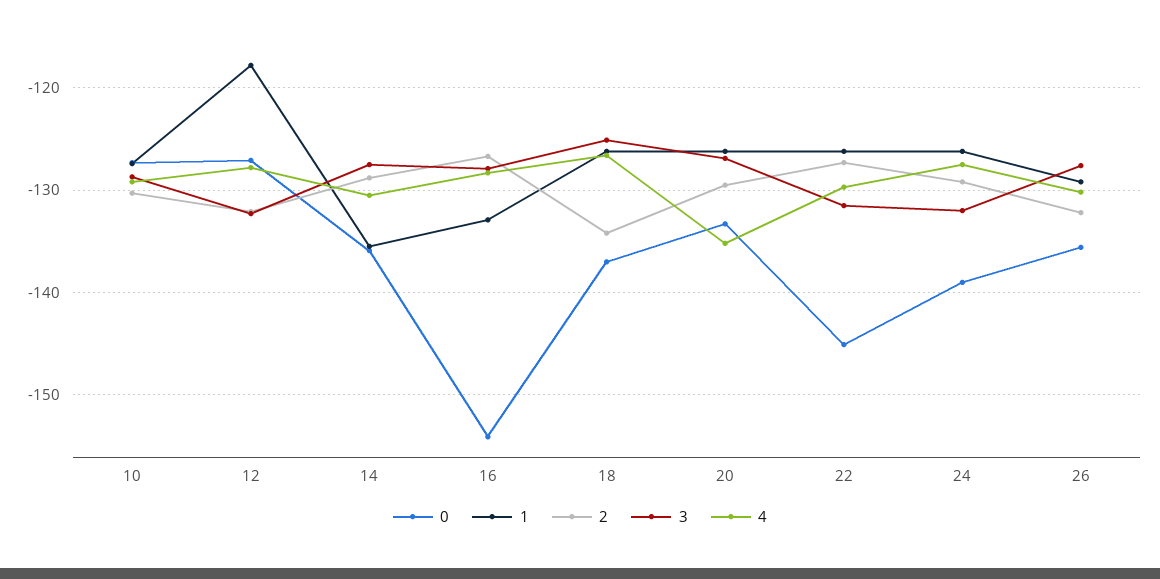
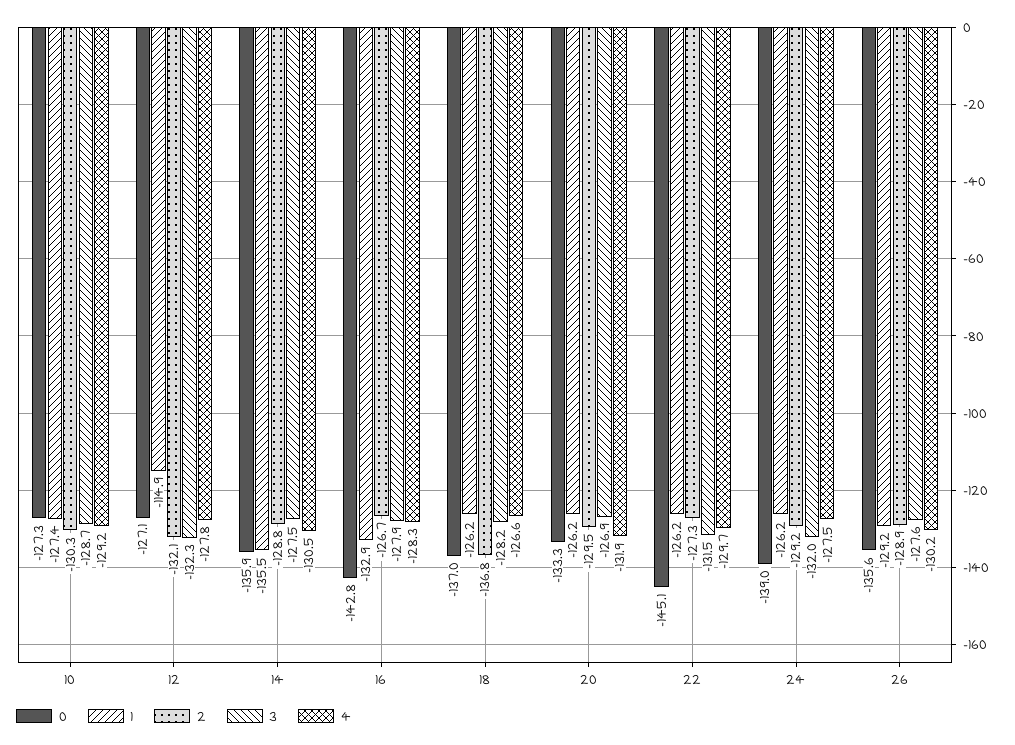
  {
    "0": {
      "10": -127.3,
      "12": -127.1,
      "14": -135.9,
-     "16": -154,
+     "16": -142.8,
      "18": -137,
      "20": -133.3,
      "22": -145.1,
      "24": -139,
      "26": -135.6
    },
    "1": {
      "10": -127.4,
-     "12": -118,
+     "12": -114.9,
      "14": -135.5,
      "16": -132.9,
      "18": -126.2,
      "20": -126.2,
      "22": -126.2,
      "24": -126.2,
      "26": -129.2
    },
    "2": {
      "10": -130.3,
      "12": -132.1,
      "14": -128.8,
      "16": -126.7,
-     "18": -134,
+     "18": -136.8,
      "20": -129.5,
      "22": -127.3,
      "24": -129.2,
-     "26": -132
+     "26": -128.9
    },
    "3": {
      "10": -128.7,
      "12": -132.3,
      "14": -127.5,
      "16": -127.9,
-     "18": -125,
+     "18": -128.2,
      "20": -126.9,
      "22": -131.5,
      "24": -132,
      "26": -127.6
    },
    "4": {
      "10": -129.2,
      "12": -127.8,
      "14": -130.5,
      "16": -128.3,
      "18": -126.6,
-     "20": -135,
+     "20": -131.9,
      "22": -129.7,
      "24": -127.5,
      "26": -130.2
    }
  }

